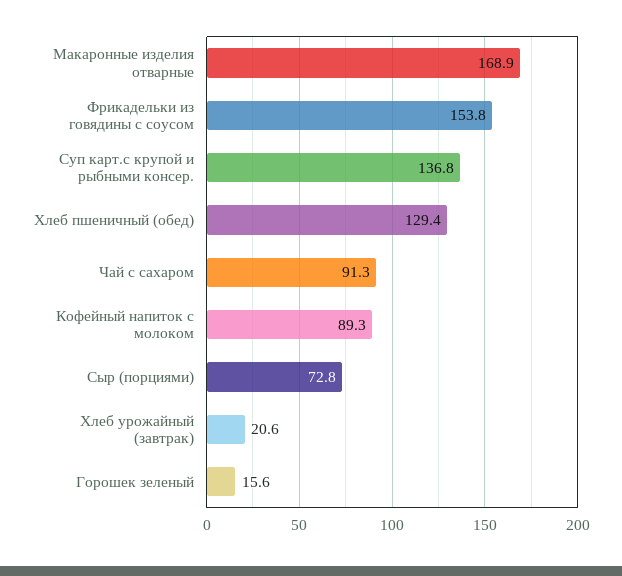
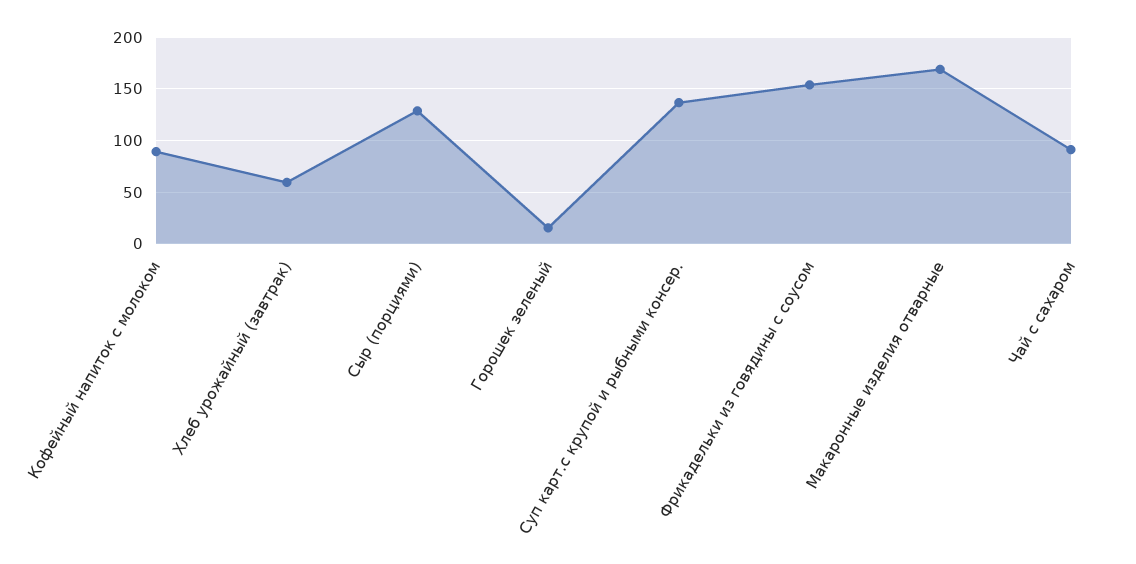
  {
    "Макаронные изделия отварные": 168.9,
    "Фрикадельки из говядины с соусом": 153.8,
    "Суп карт.с крупой и рыбными консер.": 136.8,
-   "Хлеб пшеничный (обед)": 129.4,
    "Чай с сахаром": 91.3,
    "Кофейный напиток с молоком": 89.3,
-   "Сыр (порциями)": 72.8,
+   "Сыр (порциями)": 130,
-   "Хлеб урожайный (завтрак)": 20.6,
+   "Хлеб урожайный (завтрак)": 60,
    "Горошек зеленый": 15.6
  }

